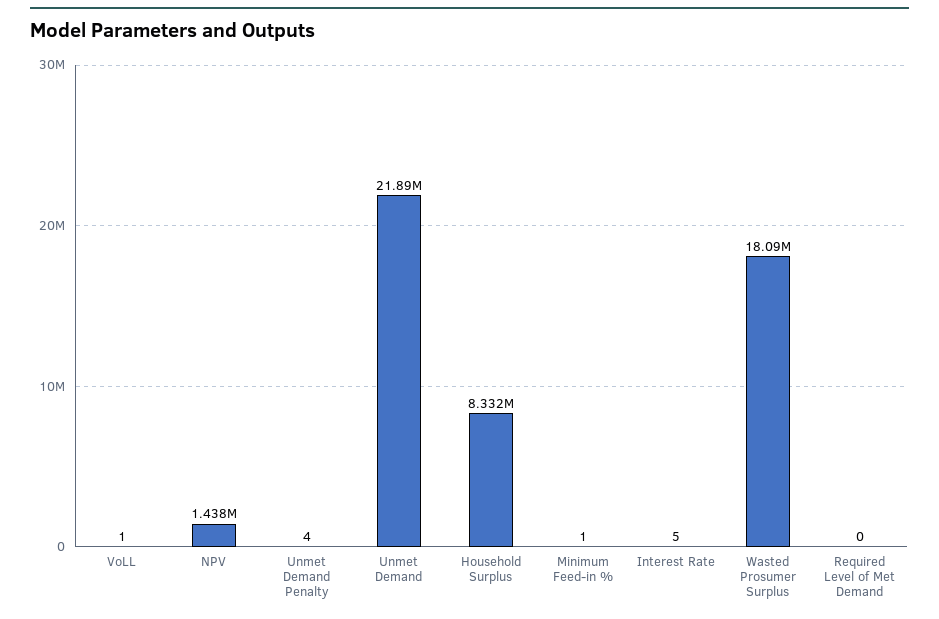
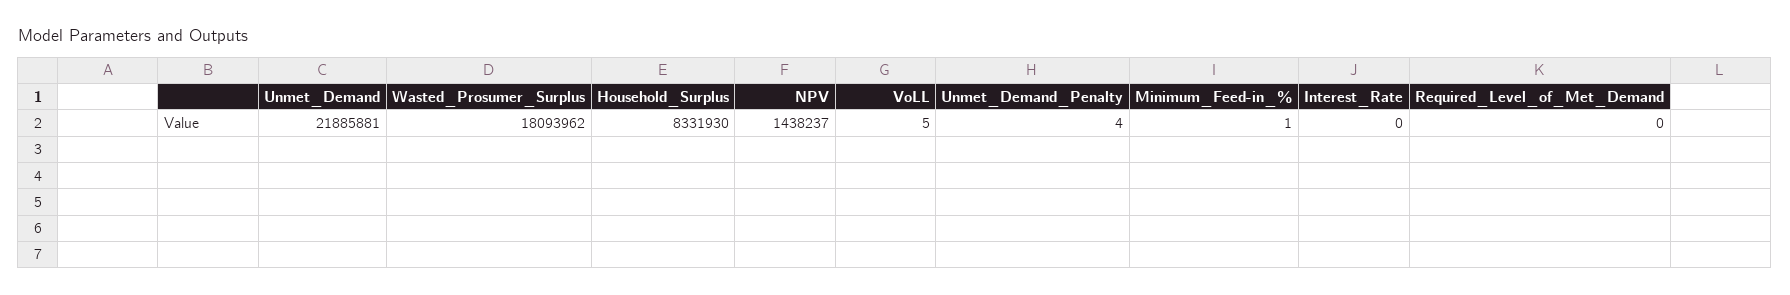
  {
-   "VoLL": 1,
+   "VoLL": 5,
    "NPV": 1438237,
    "Unmet Demand Penalty": 4,
    "Unmet Demand": 21885881,
    "Household Surplus": 8331930,
    "Minimum Feed-in %": 1,
-   "Interest Rate": 5,
+   "Interest Rate": 0,
    "Wasted Prosumer Surplus": 18093962,
    "Required Level of Met Demand": 0
  }

